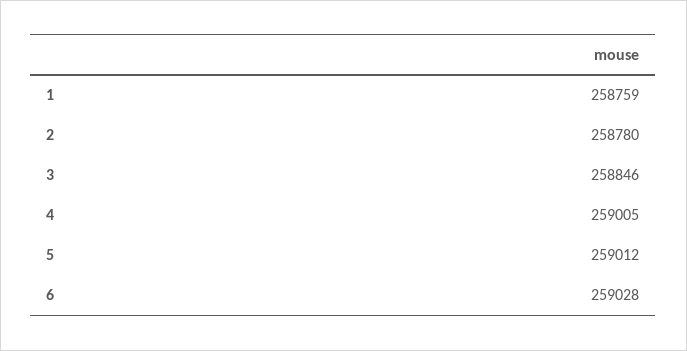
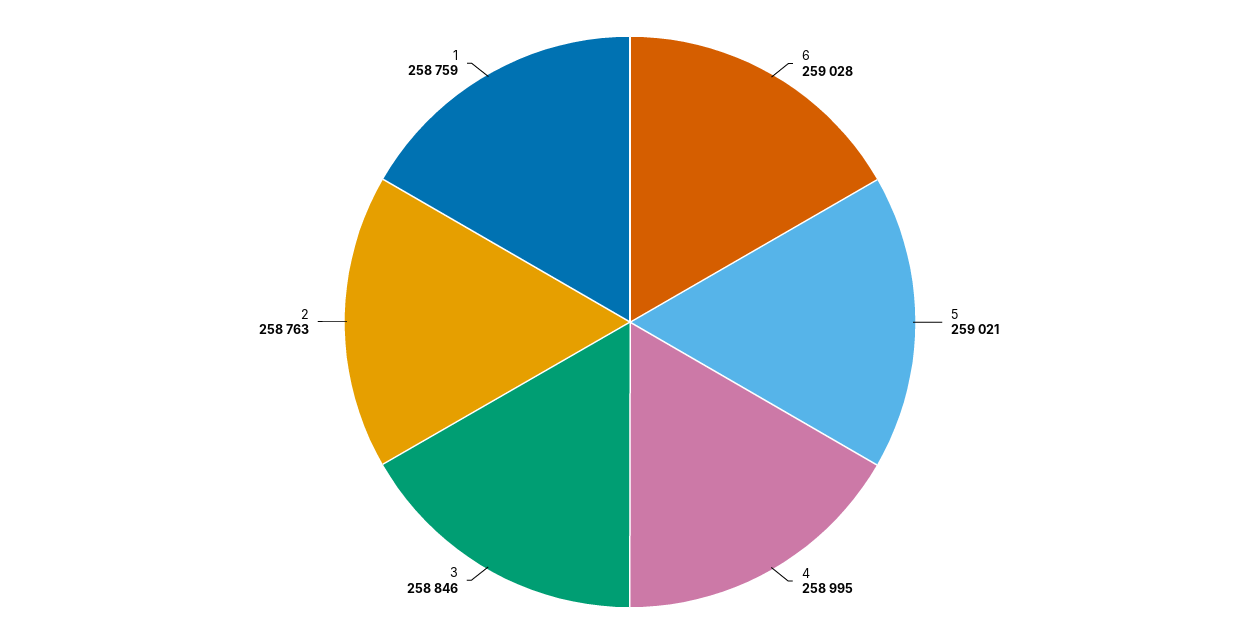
  {
    "1": 258759,
-   "2": 258780,
+   "2": 258763,
    "3": 258846,
-   "4": 259005,
+   "4": 258995,
-   "5": 259012,
+   "5": 259021,
    "6": 259028
  }

